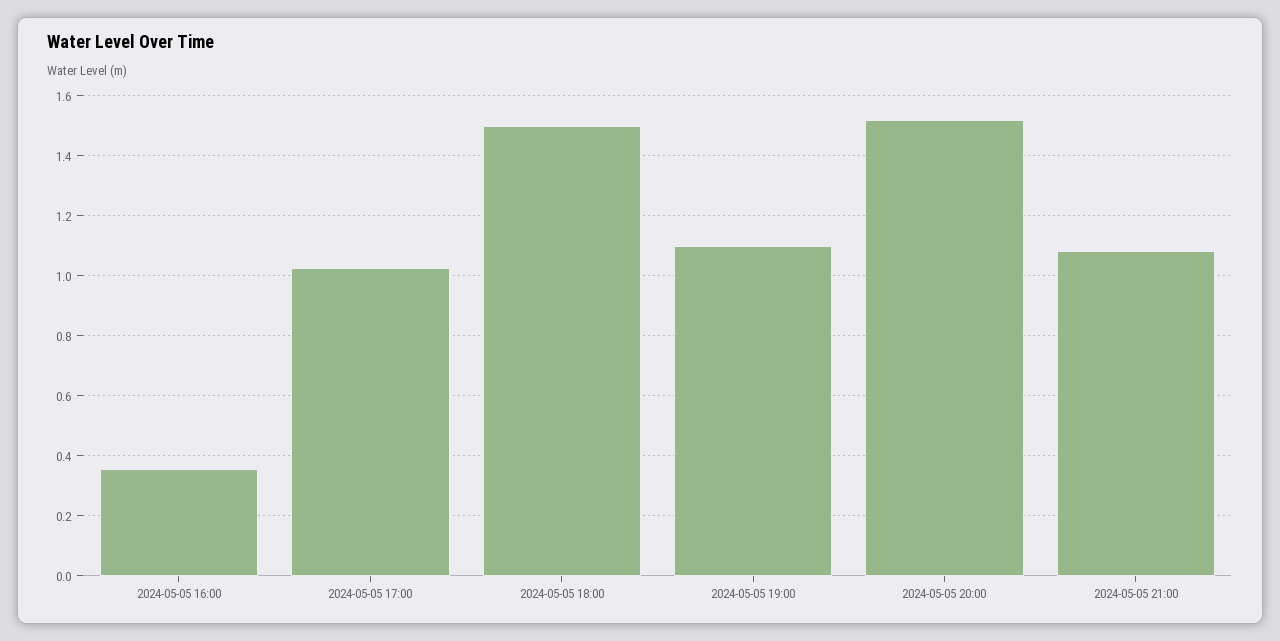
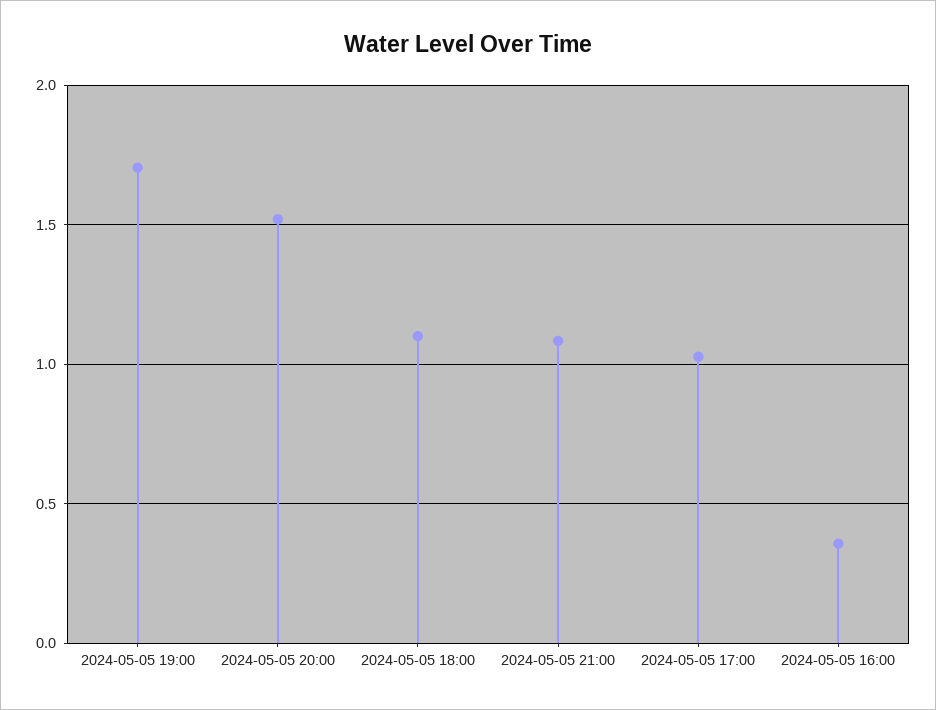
  {
    "2024-05-05 16:00": 0.36,
    "2024-05-05 17:00": 1.02,
-   "2024-05-05 18:00": 1.5,
+   "2024-05-05 18:00": 1.1,
-   "2024-05-05 19:00": 1.1,
+   "2024-05-05 19:00": 1.7,
    "2024-05-05 20:00": 1.52,
    "2024-05-05 21:00": 1.08
  }

